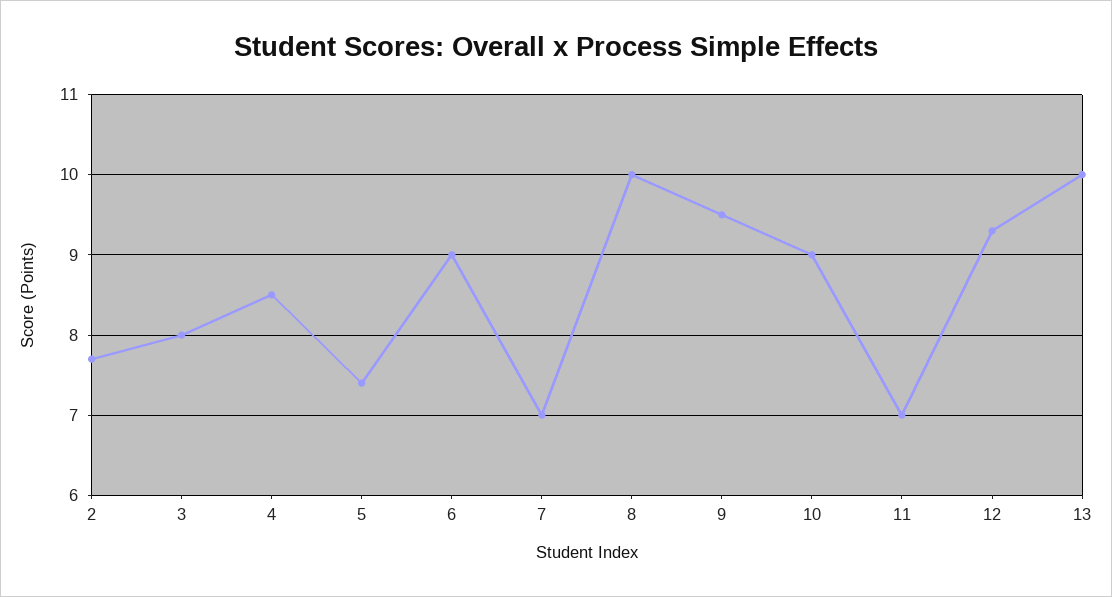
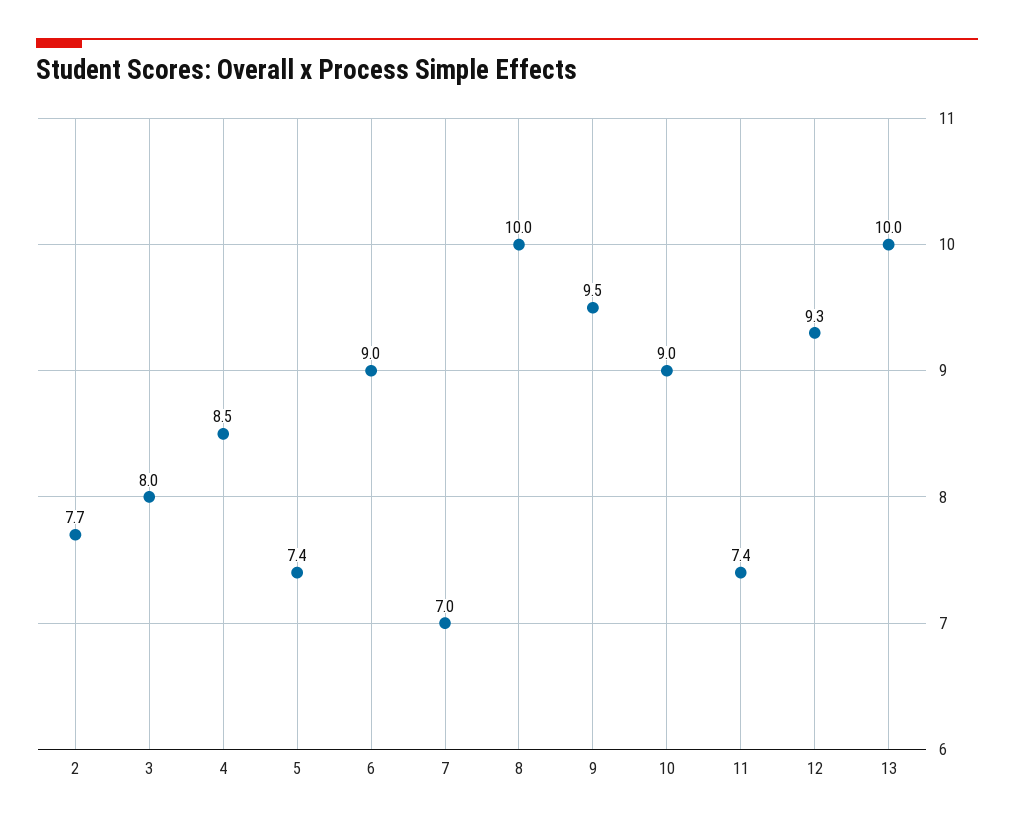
  {
    "2": 7.7,
    "3": 8,
    "4": 8.5,
    "5": 7.4,
    "6": 9,
    "7": 7,
    "8": 10,
    "9": 9.5,
    "10": 9,
-   "11": 7,
+   "11": 7.4,
    "12": 9.3,
    "13": 10
  }

